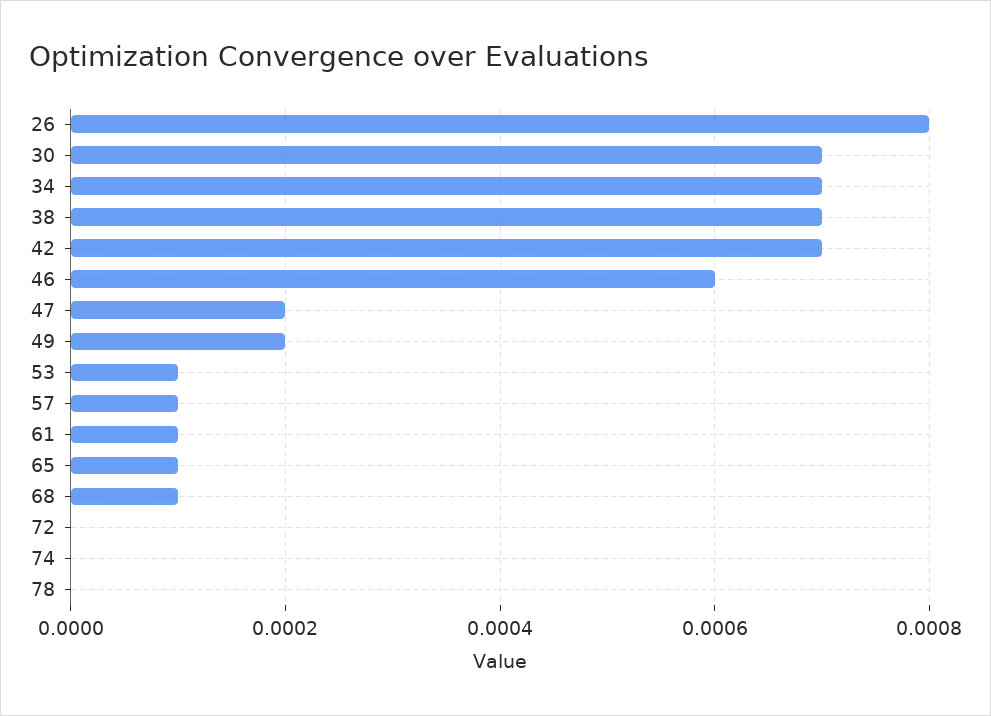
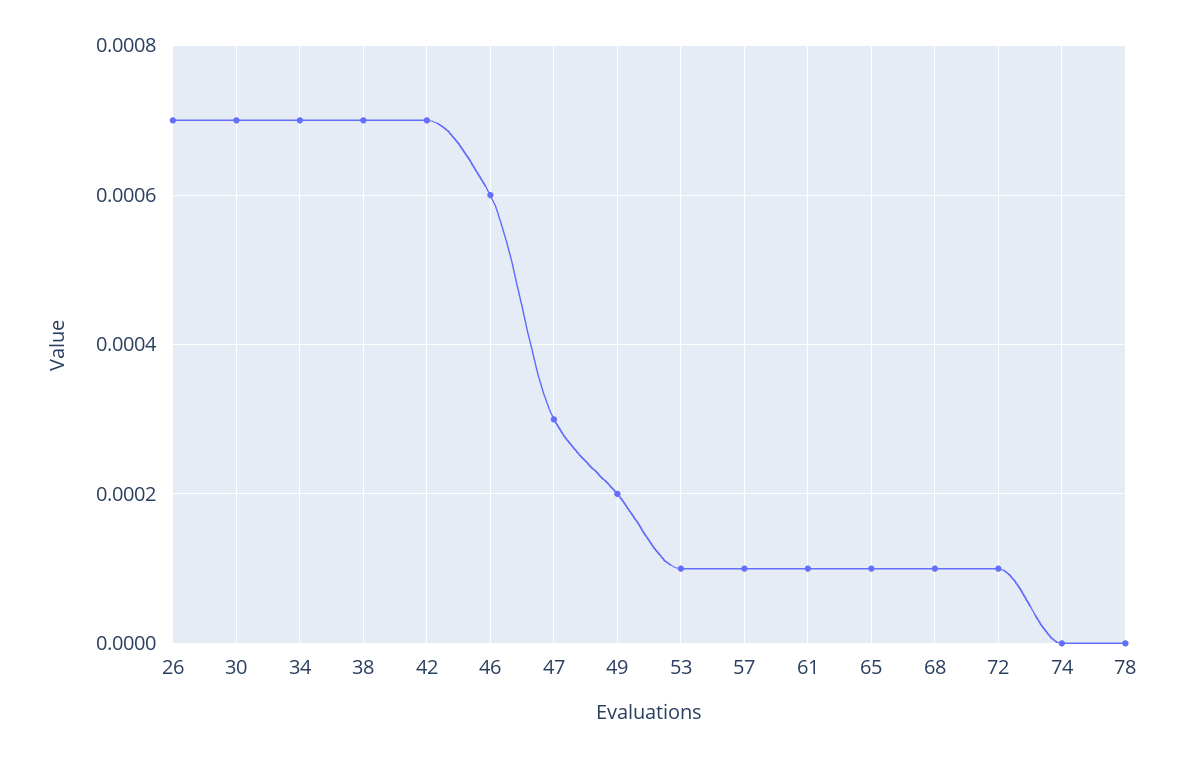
  {
-   "26": 0.0008,
+   "26": 0.0007,
    "30": 0.0007,
    "34": 0.0007,
    "38": 0.0007,
    "42": 0.0007,
    "46": 0.0006,
-   "47": 0.0002,
+   "47": 0.0003,
    "49": 0.0002,
    "53": 0.0001,
    "57": 0.0001,
    "61": 0.0001,
    "65": 0.0001,
    "68": 0.0001,
-   "72": 0,
+   "72": 0.0001,
    "74": 0,
    "78": 0
  }

